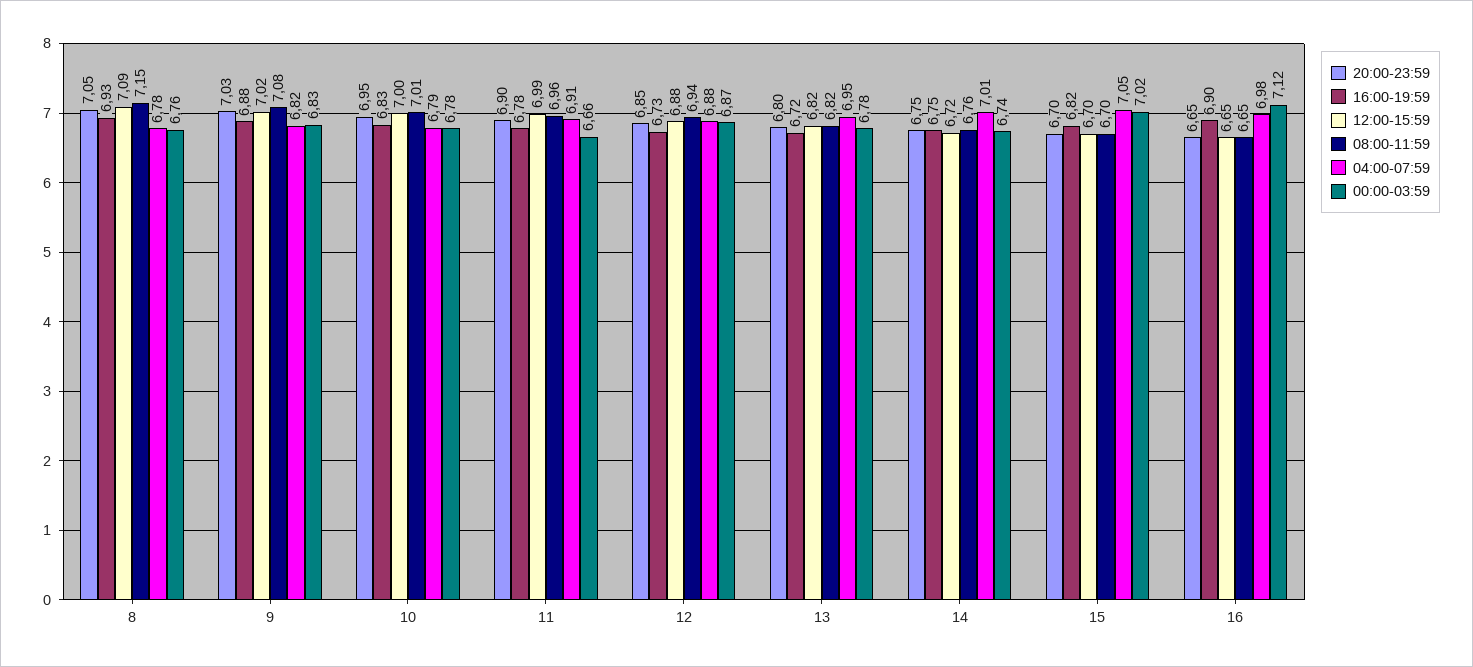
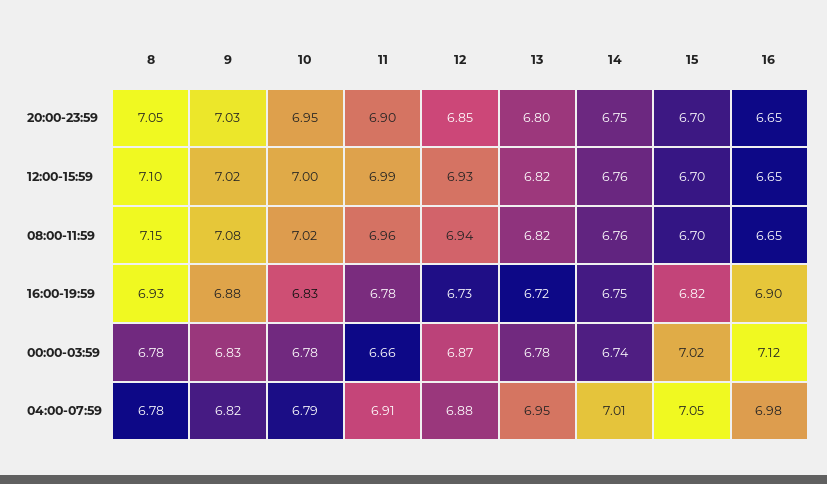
  {
    "20:00-23:59": {
      "8": 7.05,
      "9": 7.03,
      "10": 6.95,
      "11": 6.9,
      "12": 6.85,
      "13": 6.8,
      "14": 6.75,
      "15": 6.7,
      "16": 6.65
    },
    "16:00-19:59": {
      "8": 6.93,
      "9": 6.88,
      "10": 6.83,
      "11": 6.78,
      "12": 6.73,
      "13": 6.72,
      "14": 6.75,
      "15": 6.82,
      "16": 6.9
    },
    "12:00-15:59": {
-     "8": 7.09,
+     "8": 7.1,
      "9": 7.02,
      "10": 7,
      "11": 6.99,
-     "12": 6.88,
+     "12": 6.93,
      "13": 6.82,
-     "14": 6.72,
+     "14": 6.76,
      "15": 6.7,
      "16": 6.65
    },
    "08:00-11:59": {
      "8": 7.15,
      "9": 7.08,
-     "10": 7.01,
+     "10": 7.02,
      "11": 6.96,
      "12": 6.94,
      "13": 6.82,
      "14": 6.76,
      "15": 6.7,
      "16": 6.65
    },
    "04:00-07:59": {
      "8": 6.78,
      "9": 6.82,
      "10": 6.79,
      "11": 6.91,
      "12": 6.88,
      "13": 6.95,
      "14": 7.01,
      "15": 7.05,
      "16": 6.98
    },
    "00:00-03:59": {
-     "8": 6.76,
+     "8": 6.78,
      "9": 6.83,
      "10": 6.78,
      "11": 6.66,
      "12": 6.87,
      "13": 6.78,
      "14": 6.74,
      "15": 7.02,
      "16": 7.12
    }
  }

